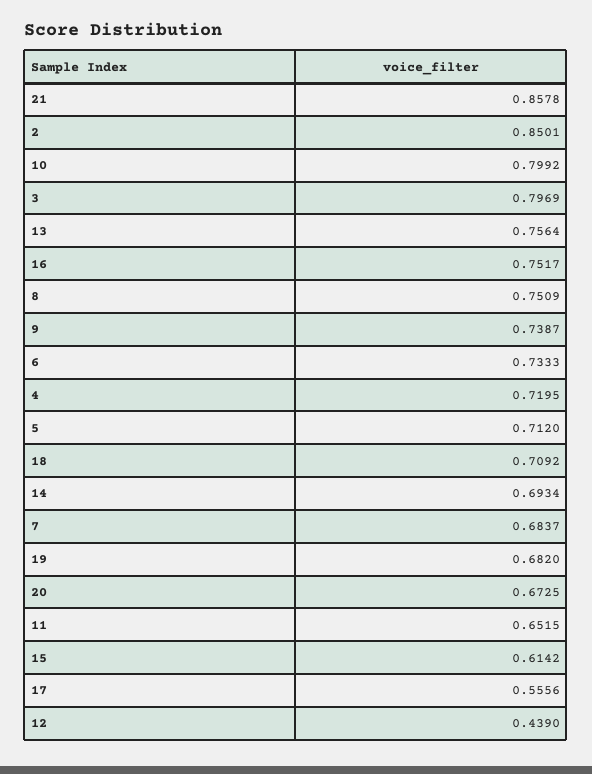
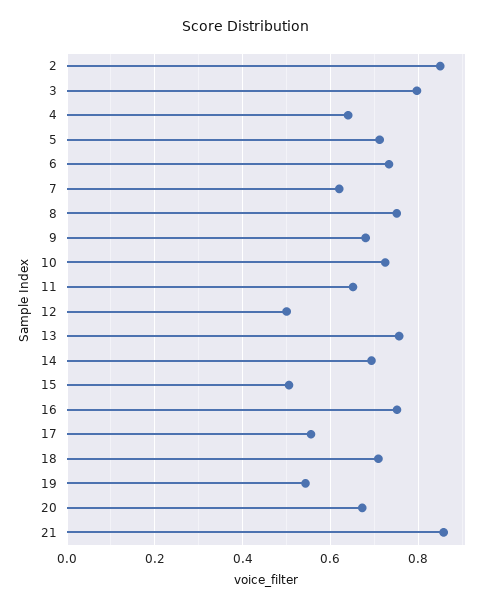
  {
    "21": 0.8578,
    "2": 0.8501,
-   "10": 0.7992,
+   "10": 0.72,
    "3": 0.7969,
    "13": 0.7564,
    "16": 0.7517,
    "8": 0.7509,
-   "9": 0.7387,
+   "9": 0.68,
    "6": 0.7333,
-   "4": 0.7195,
+   "4": 0.64,
    "5": 0.712,
    "18": 0.7092,
    "14": 0.6934,
-   "7": 0.6837,
+   "7": 0.62,
-   "19": 0.682,
+   "19": 0.54,
    "20": 0.6725,
    "11": 0.6515,
-   "15": 0.6142,
+   "15": 0.5,
    "17": 0.5556,
-   "12": 0.439
+   "12": 0.5
  }

